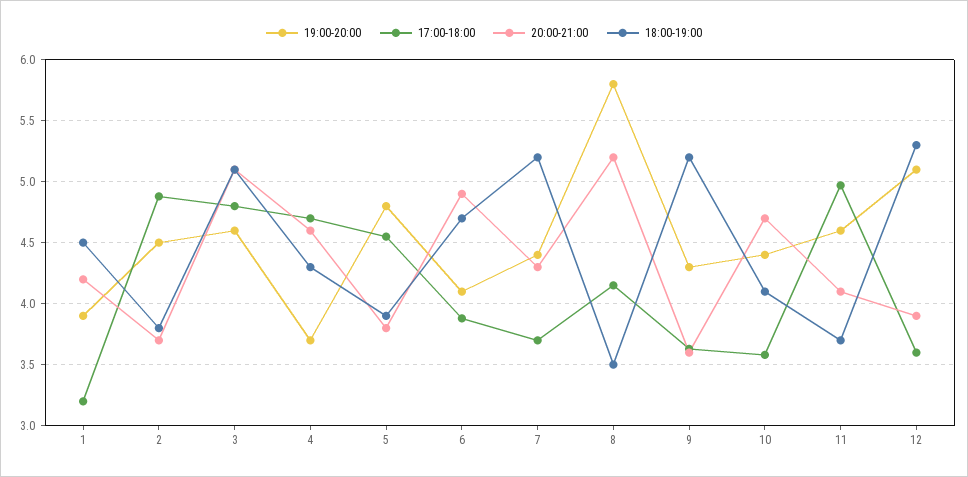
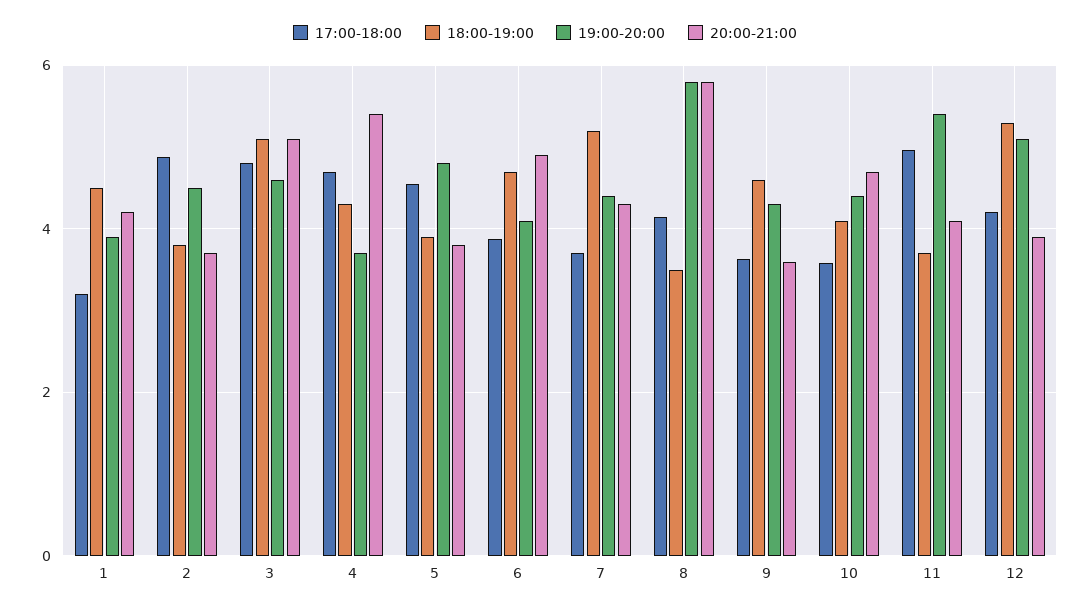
  {
    "19:00-20:00": {
      "1": 3.9,
      "2": 4.5,
      "3": 4.6,
      "4": 3.7,
      "5": 4.8,
      "6": 4.1,
      "7": 4.4,
      "8": 5.8,
      "9": 4.3,
      "10": 4.4,
-     "11": 4.6,
+     "11": 5.4,
      "12": 5.1
    },
    "17:00-18:00": {
      "1": 3.2,
      "2": 4.9,
      "3": 4.8,
      "4": 4.7,
      "5": 4.55,
      "6": 3.9,
      "7": 3.7,
      "8": 4.15,
      "9": 3.65,
      "10": 3.6,
      "11": 4.95,
-     "12": 3.6
+     "12": 4.2
    },
    "20:00-21:00": {
      "1": 4.2,
      "2": 3.7,
      "3": 5.1,
-     "4": 4.6,
+     "4": 5.4,
      "5": 3.8,
      "6": 4.9,
      "7": 4.3,
-     "8": 5.2,
+     "8": 5.8,
      "9": 3.6,
      "10": 4.7,
      "11": 4.1,
      "12": 3.9
    },
    "18:00-19:00": {
      "1": 4.5,
      "2": 3.8,
      "3": 5.1,
      "4": 4.3,
      "5": 3.9,
      "6": 4.7,
      "7": 5.2,
      "8": 3.5,
-     "9": 5.2,
+     "9": 4.6,
      "10": 4.1,
      "11": 3.7,
      "12": 5.3
    }
  }

